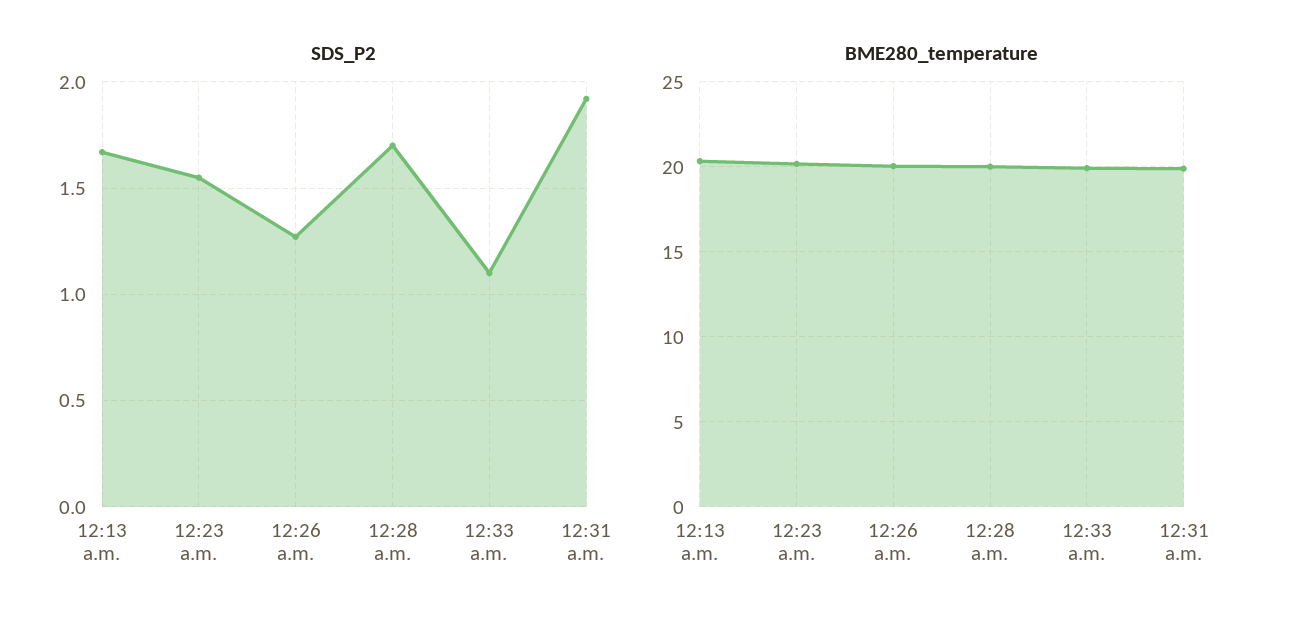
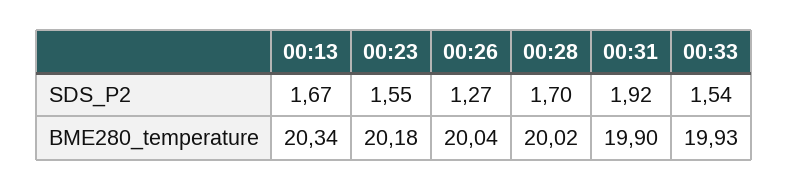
  {
    "SDS_P2": {
      "12:13 a.m.": 1.67,
      "12:23 a.m.": 1.55,
      "12:26 a.m.": 1.27,
      "12:28 a.m.": 1.7,
-     "12:33 a.m.": 1.1,
+     "12:33 a.m.": 1.54,
      "12:31 a.m.": 1.92
    },
    "BME280_temperature": {
      "12:13 a.m.": 20.34,
      "12:23 a.m.": 20.18,
      "12:26 a.m.": 20.04,
      "12:28 a.m.": 20.02,
      "12:33 a.m.": 19.93,
      "12:31 a.m.": 19.9
    }
  }

